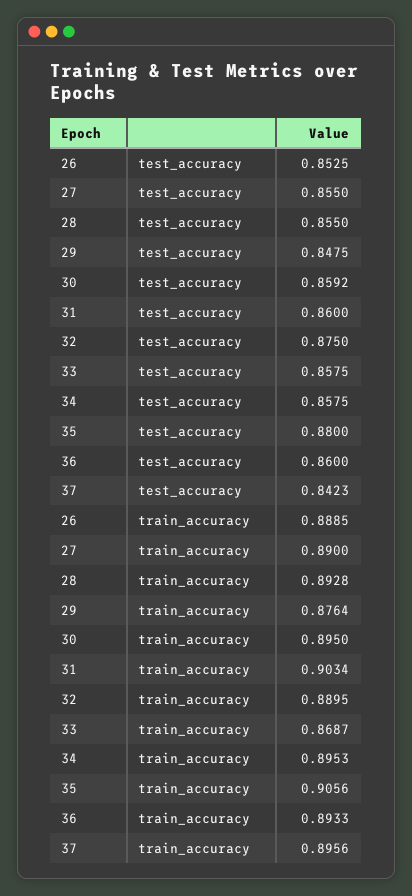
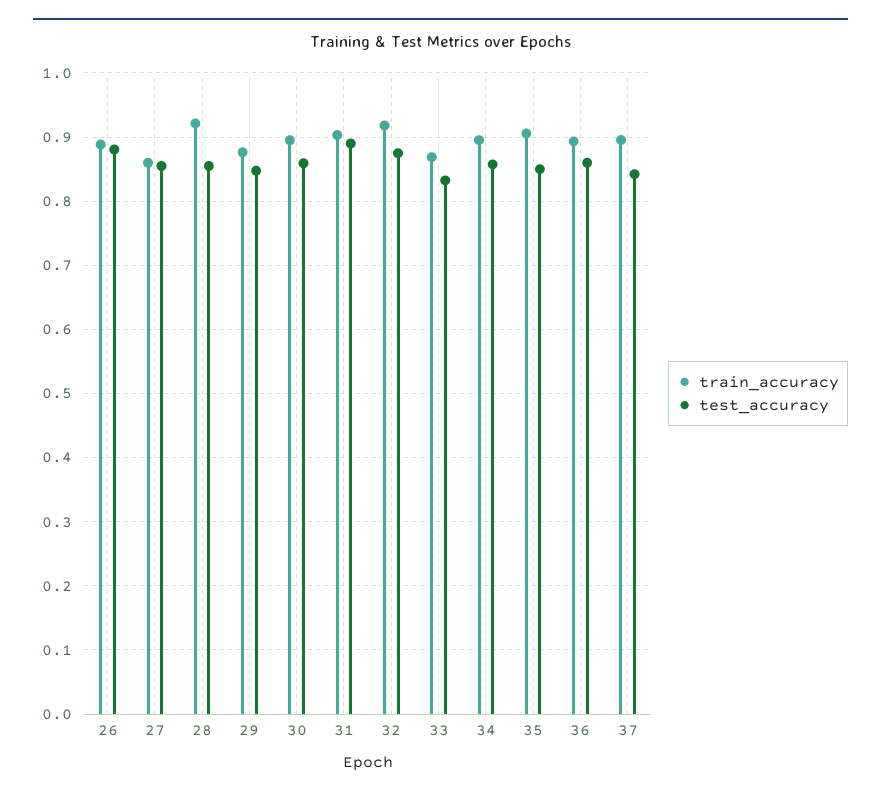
  {
    "test_accuracy": {
-     "26": 0.8525,
+     "26": 0.88,
      "27": 0.855,
      "28": 0.855,
      "29": 0.8475,
      "30": 0.8592,
-     "31": 0.86,
+     "31": 0.89,
      "32": 0.875,
-     "33": 0.8575,
+     "33": 0.83,
      "34": 0.8575,
-     "35": 0.88,
+     "35": 0.85,
      "36": 0.86,
      "37": 0.8423
    },
    "train_accuracy": {
      "26": 0.8885,
-     "27": 0.89,
+     "27": 0.86,
-     "28": 0.8928,
+     "28": 0.92,
      "29": 0.8764,
      "30": 0.895,
      "31": 0.9034,
-     "32": 0.8895,
+     "32": 0.92,
      "33": 0.8687,
      "34": 0.8953,
      "35": 0.9056,
      "36": 0.8933,
      "37": 0.8956
    }
  }

